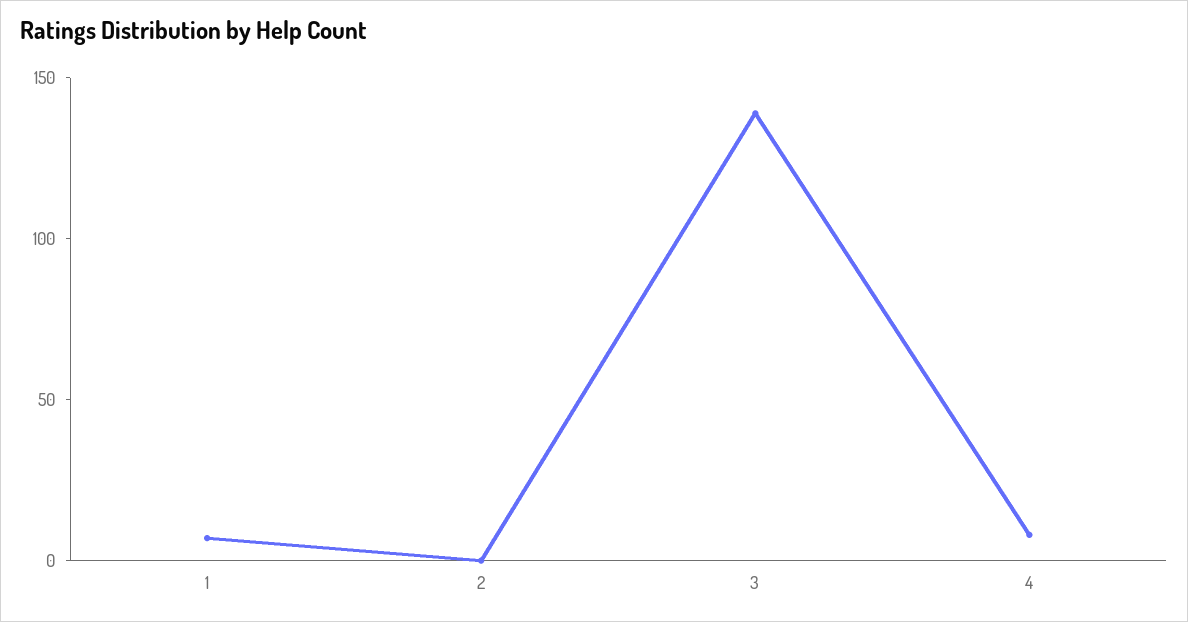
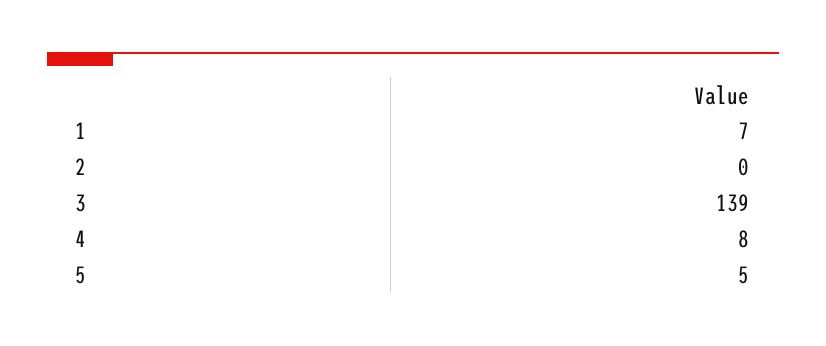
  {
    "1": 7,
    "2": 0,
    "3": 139,
-   "4": 8
+   "4": 8,
+   "5": 5
  }

